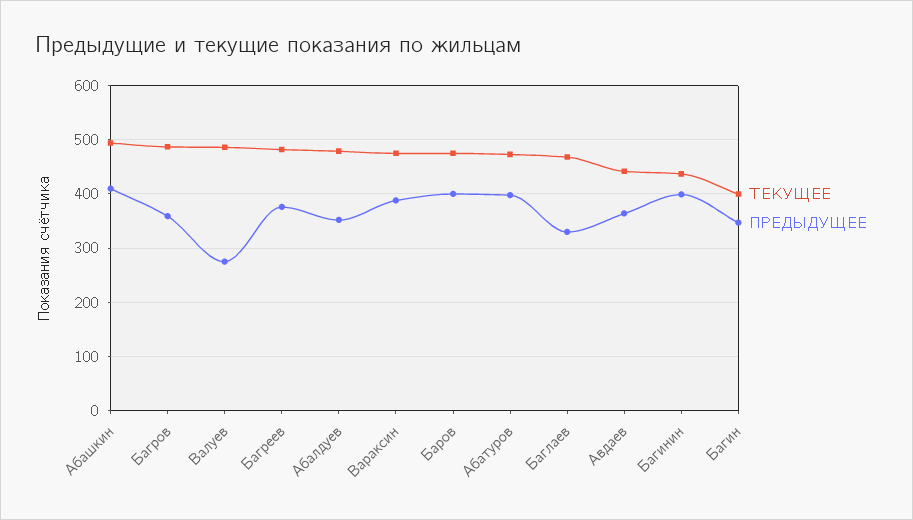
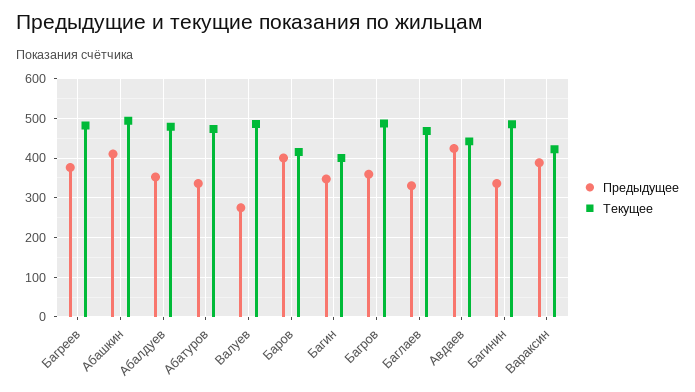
  {
    "ТЕКУЩЕЕ": {
      "Абашкин": 500,
      "Багров": 480,
      "Валуев": 480,
      "Багреев": 480,
      "Абалдуев": 480,
-     "Вараксин": 480,
+     "Вараксин": 420,
-     "Баров": 480,
+     "Баров": 420,
      "Абатуров": 480,
      "Баглаев": 460,
      "Авдаев": 440,
-     "Багинин": 440,
+     "Багинин": 480,
      "Багин": 400
    },
    "ПРЕДЫДУЩЕЕ": {
      "Абашкин": 420,
      "Багров": 360,
      "Валуев": 280,
      "Багреев": 380,
      "Абалдуев": 360,
      "Вараксин": 380,
      "Баров": 400,
-     "Абатуров": 400,
+     "Абатуров": 340,
      "Баглаев": 340,
-     "Авдаев": 360,
+     "Авдаев": 420,
-     "Багинин": 400,
+     "Багинин": 340,
      "Багин": 340
    }
  }

